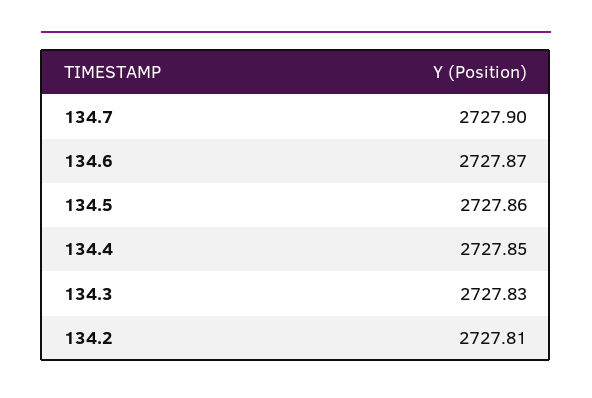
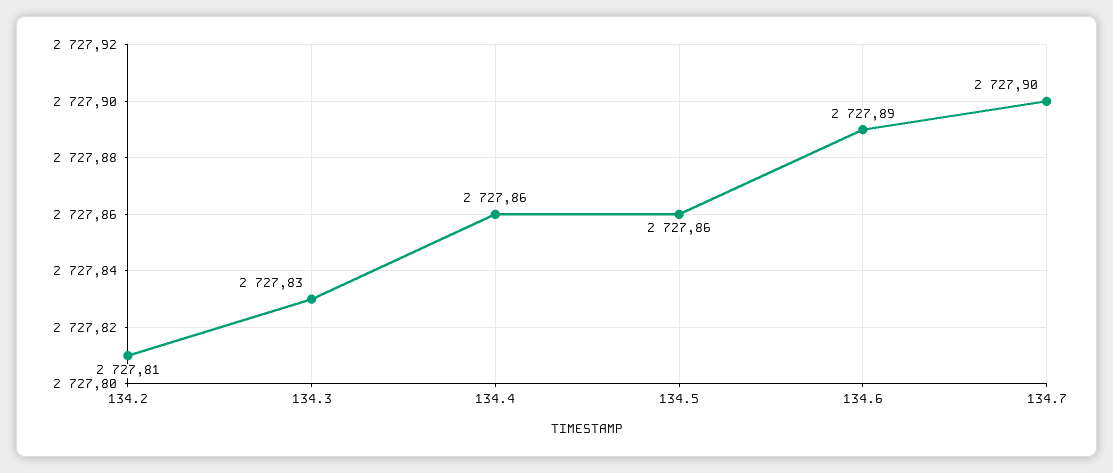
  {
    "134.7": 2727.9,
-   "134.6": 2727.87,
+   "134.6": 2727.89,
    "134.5": 2727.86,
-   "134.4": 2727.85,
+   "134.4": 2727.86,
    "134.3": 2727.83,
    "134.2": 2727.81
  }

